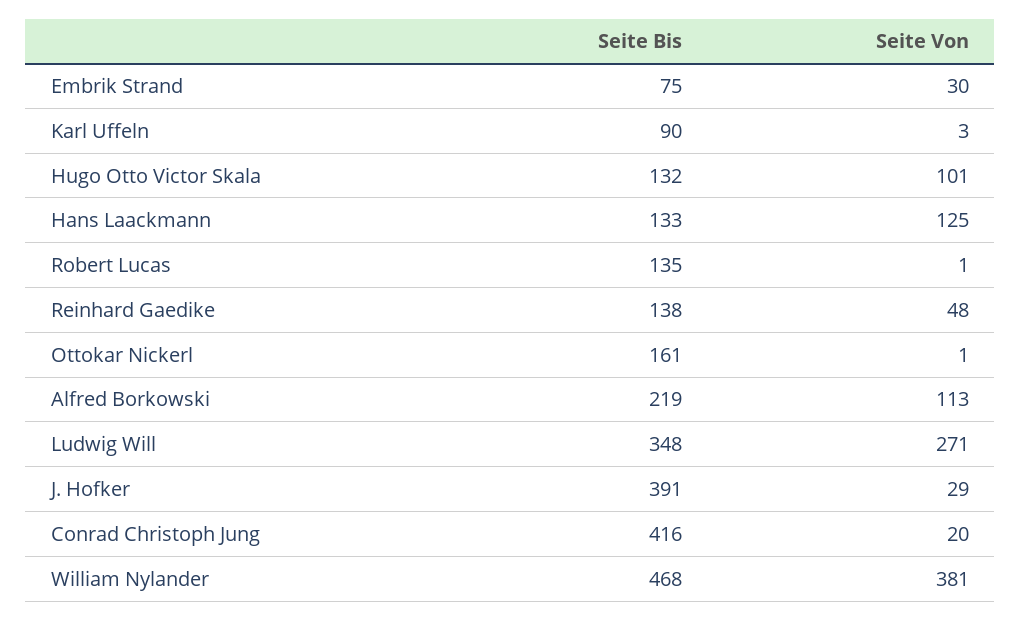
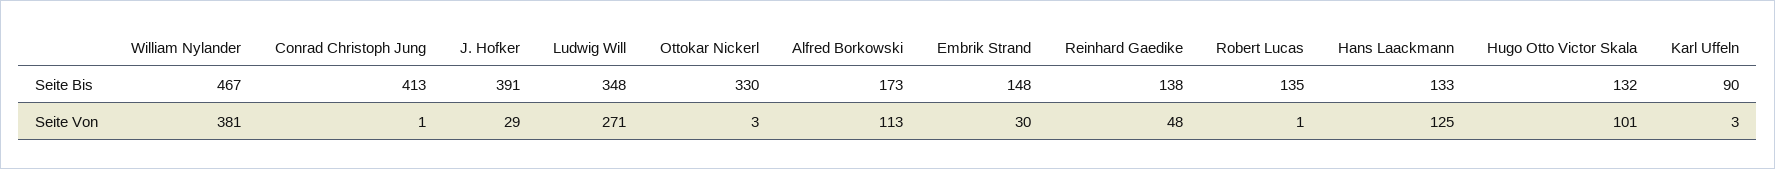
  {
    "Seite Bis": {
-     "Embrik Strand": 75,
+     "Embrik Strand": 148,
      "Karl Uffeln": 90,
      "Hugo Otto Victor Skala": 132,
      "Hans Laackmann": 133,
      "Robert Lucas": 135,
      "Reinhard Gaedike": 138,
-     "Ottokar Nickerl": 161,
+     "Ottokar Nickerl": 330,
-     "Alfred Borkowski": 219,
+     "Alfred Borkowski": 173,
      "Ludwig Will": 348,
      "J. Hofker": 391,
-     "Conrad Christoph Jung": 416,
+     "Conrad Christoph Jung": 413,
-     "William Nylander": 468
+     "William Nylander": 467
    },
    "Seite Von": {
      "Embrik Strand": 30,
      "Karl Uffeln": 3,
      "Hugo Otto Victor Skala": 101,
      "Hans Laackmann": 125,
      "Robert Lucas": 1,
      "Reinhard Gaedike": 48,
-     "Ottokar Nickerl": 1,
+     "Ottokar Nickerl": 3,
      "Alfred Borkowski": 113,
      "Ludwig Will": 271,
      "J. Hofker": 29,
-     "Conrad Christoph Jung": 20,
+     "Conrad Christoph Jung": 1,
      "William Nylander": 381
    }
  }

